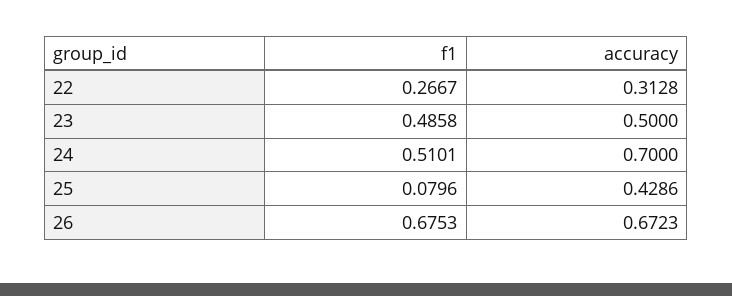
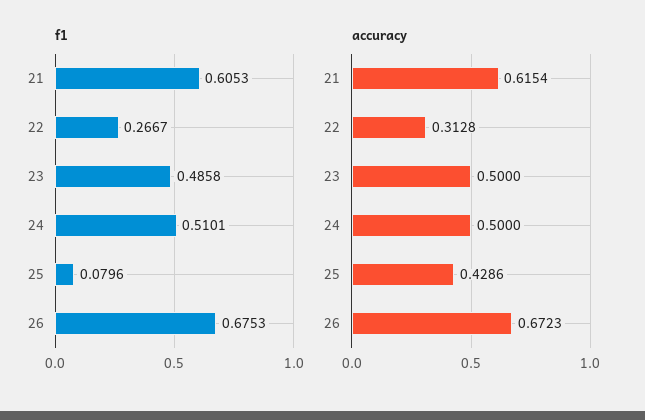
  {
    "f1": {
      "22": 0.2667,
      "23": 0.4858,
      "24": 0.5101,
      "25": 0.0796,
-     "26": 0.6753
+     "26": 0.6753,
+     "21": 0.6053
    },
    "accuracy": {
      "22": 0.3128,
      "23": 0.5,
-     "24": 0.7,
+     "24": 0.5,
      "25": 0.4286,
-     "26": 0.6723
+     "26": 0.6723,
+     "21": 0.6154
    }
  }

